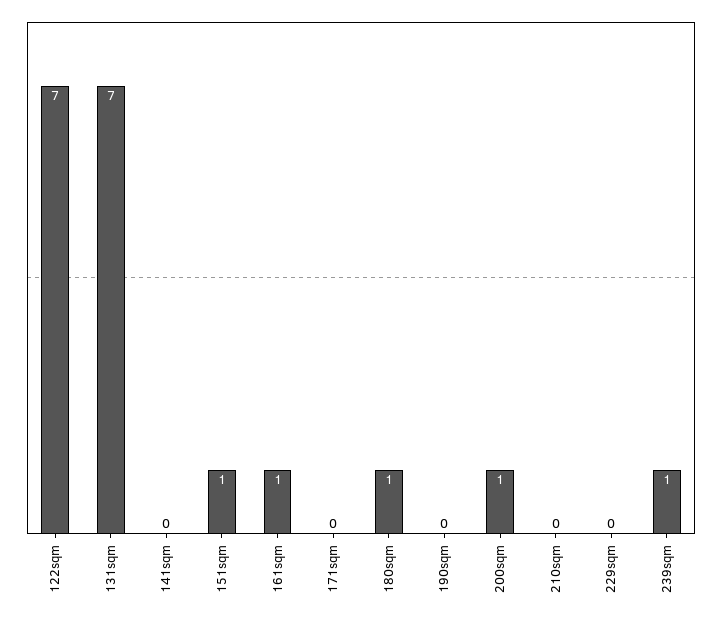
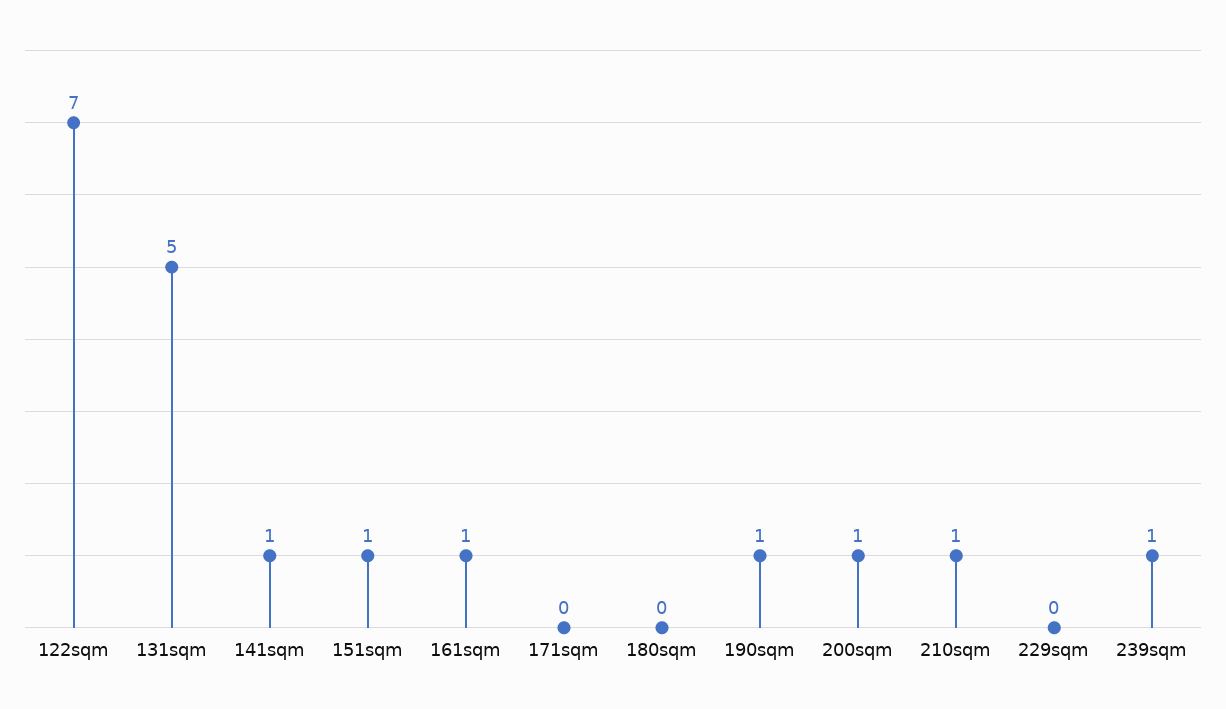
  {
    "122sqm": 7,
-   "131sqm": 7,
+   "131sqm": 5,
-   "141sqm": 0,
+   "141sqm": 1,
    "151sqm": 1,
    "161sqm": 1,
    "171sqm": 0,
-   "180sqm": 1,
+   "180sqm": 0,
-   "190sqm": 0,
+   "190sqm": 1,
    "200sqm": 1,
-   "210sqm": 0,
+   "210sqm": 1,
    "229sqm": 0,
    "239sqm": 1
  }

